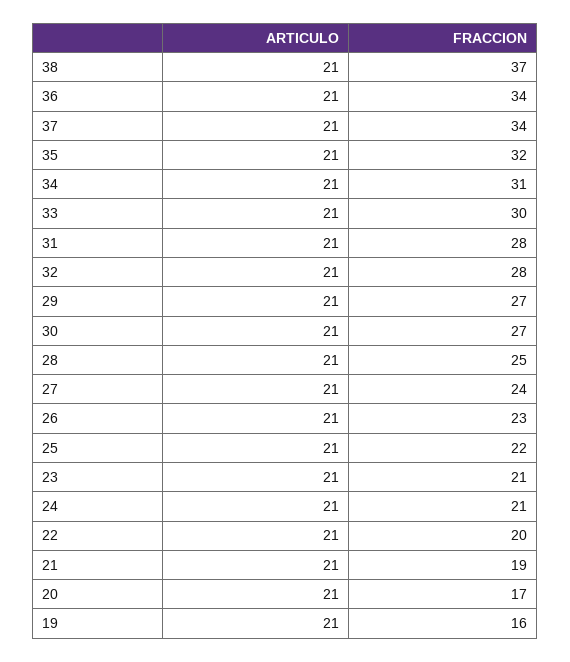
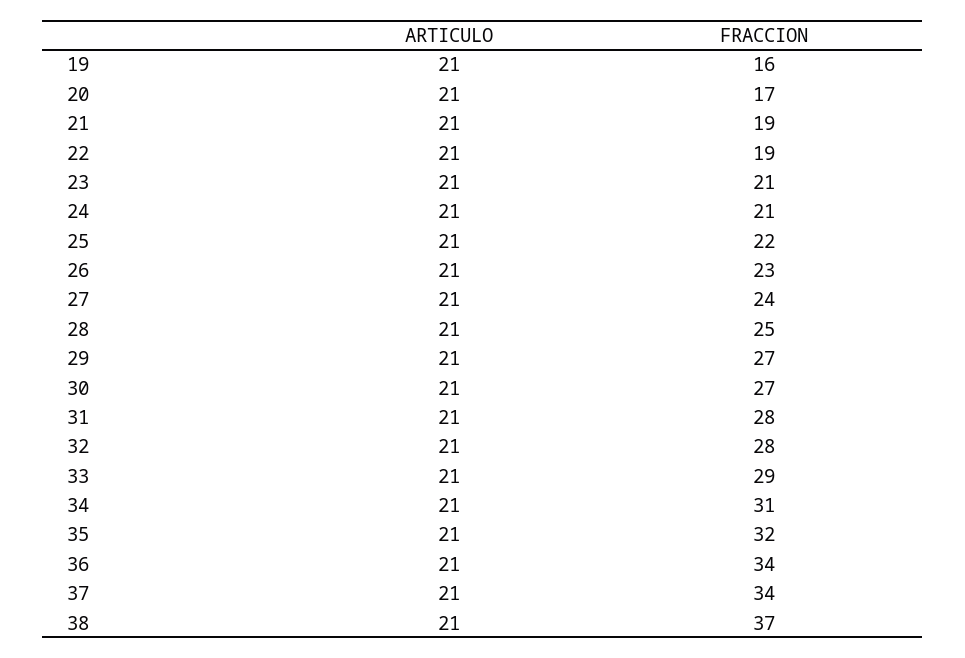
  {
    "ARTICULO": {
      "38": 21,
      "36": 21,
      "37": 21,
      "35": 21,
      "34": 21,
      "33": 21,
      "31": 21,
      "32": 21,
      "29": 21,
      "30": 21,
      "28": 21,
      "27": 21,
      "26": 21,
      "25": 21,
      "23": 21,
      "24": 21,
      "22": 21,
      "21": 21,
      "20": 21,
      "19": 21
    },
    "FRACCION": {
      "38": 37,
      "36": 34,
      "37": 34,
      "35": 32,
      "34": 31,
-     "33": 30,
+     "33": 29,
      "31": 28,
      "32": 28,
      "29": 27,
      "30": 27,
      "28": 25,
      "27": 24,
      "26": 23,
      "25": 22,
      "23": 21,
      "24": 21,
-     "22": 20,
+     "22": 19,
      "21": 19,
      "20": 17,
      "19": 16
    }
  }

